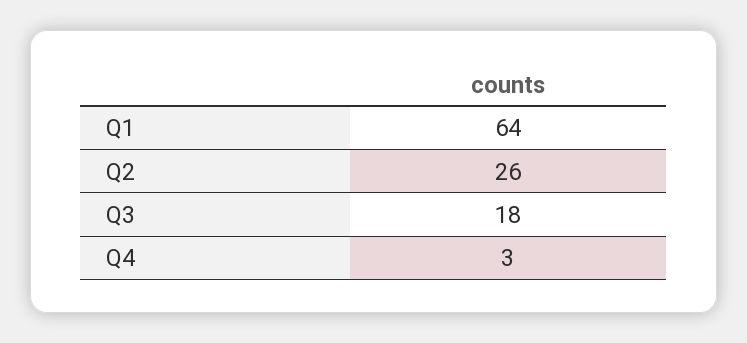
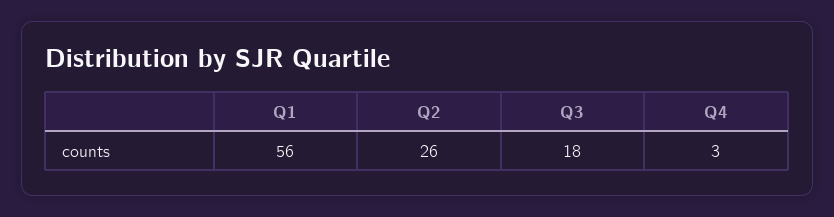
  {
-   "Q1": 64,
+   "Q1": 56,
    "Q2": 26,
    "Q3": 18,
    "Q4": 3
  }

